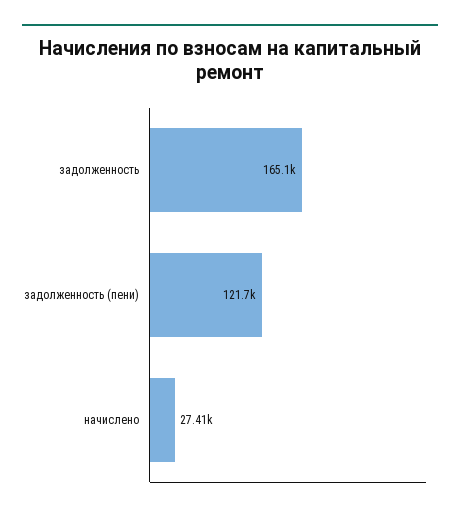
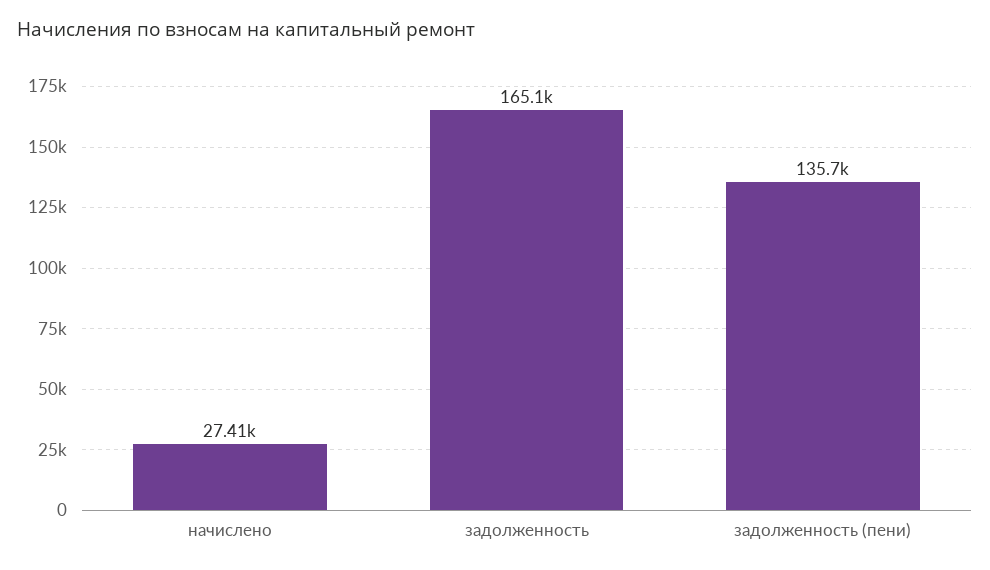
  {
    "задолженность": 165100,
-   "задолженность (пени)": 121700,
+   "задолженность (пени)": 135700,
    "начислено": 27410
  }

